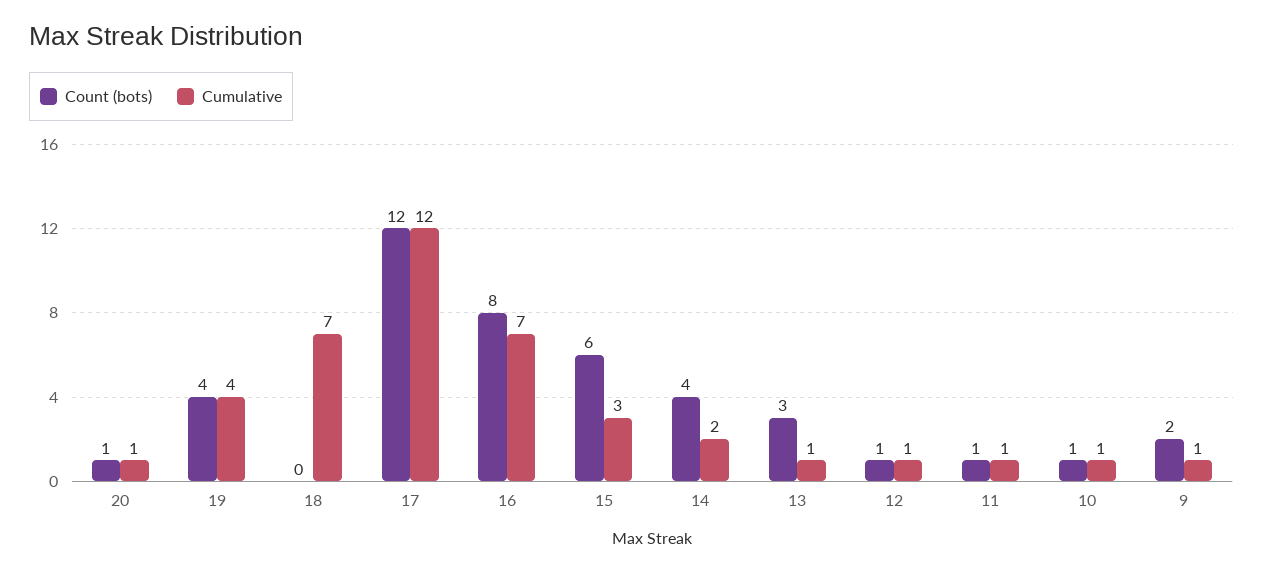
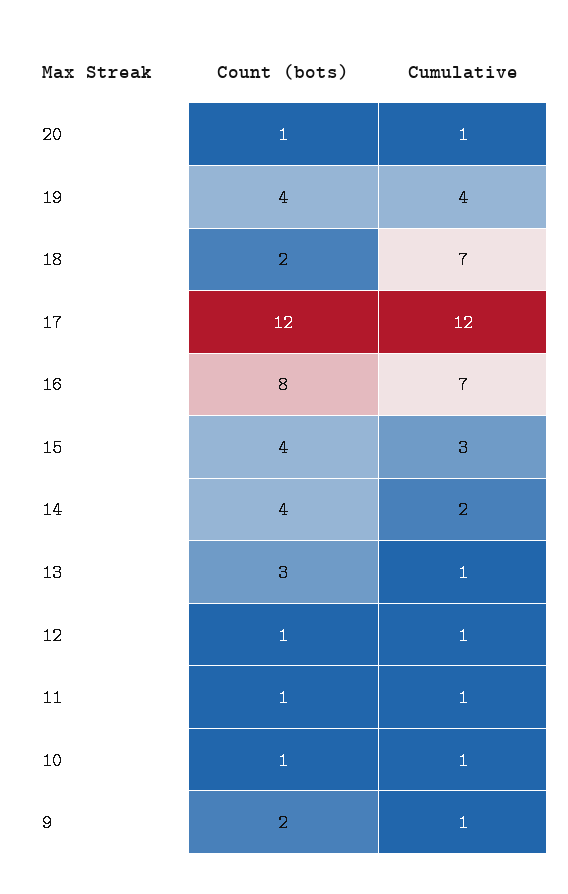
  {
    "Count (bots)": {
      "20": 1,
      "19": 4,
-     "18": 0,
+     "18": 2,
      "17": 12,
      "16": 8,
-     "15": 6,
+     "15": 4,
      "14": 4,
      "13": 3,
      "12": 1,
      "11": 1,
      "10": 1,
      "9": 2
    },
    "Cumulative": {
      "20": 1,
      "19": 4,
      "18": 7,
      "17": 12,
      "16": 7,
      "15": 3,
      "14": 2,
      "13": 1,
      "12": 1,
      "11": 1,
      "10": 1,
      "9": 1
    }
  }

